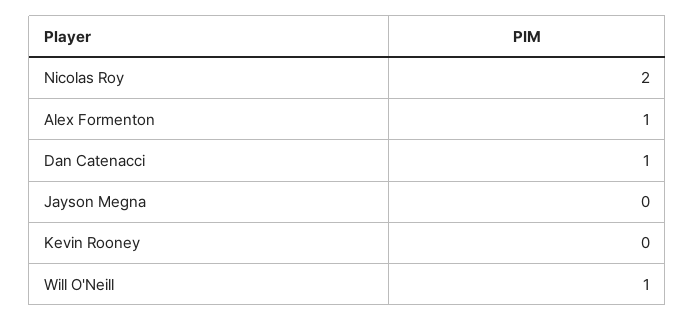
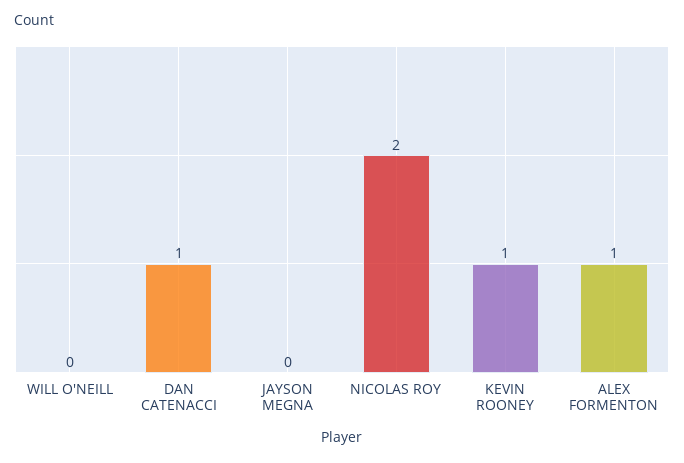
  {
    "Nicolas Roy": 2,
    "Alex Formenton": 1,
    "Dan Catenacci": 1,
    "Jayson Megna": 0,
-   "Kevin Rooney": 0,
+   "Kevin Rooney": 1,
-   "Will O'Neill": 1
+   "Will O'Neill": 0
  }

